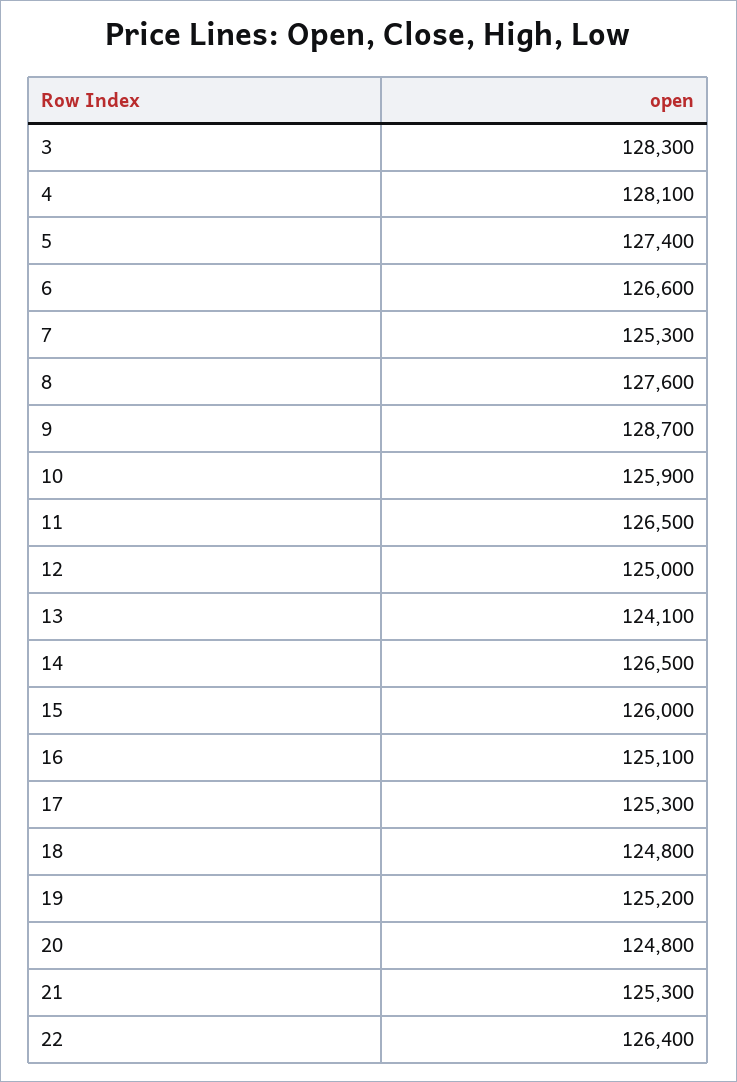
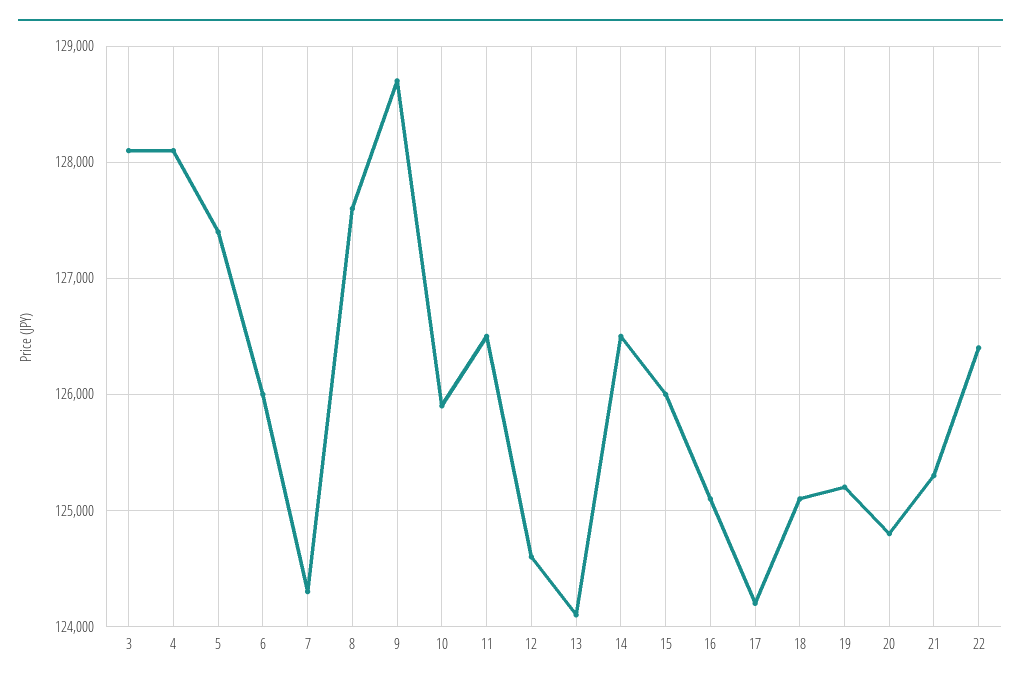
  {
-   "3": 128300,
+   "3": 128100,
    "4": 128100,
    "5": 127400,
-   "6": 126600,
+   "6": 126000,
-   "7": 125300,
+   "7": 124300,
    "8": 127600,
    "9": 128700,
    "10": 125900,
    "11": 126500,
-   "12": 125000,
+   "12": 124600,
    "13": 124100,
    "14": 126500,
    "15": 126000,
    "16": 125100,
-   "17": 125300,
+   "17": 124200,
-   "18": 124800,
+   "18": 125100,
    "19": 125200,
    "20": 124800,
    "21": 125300,
    "22": 126400
  }

